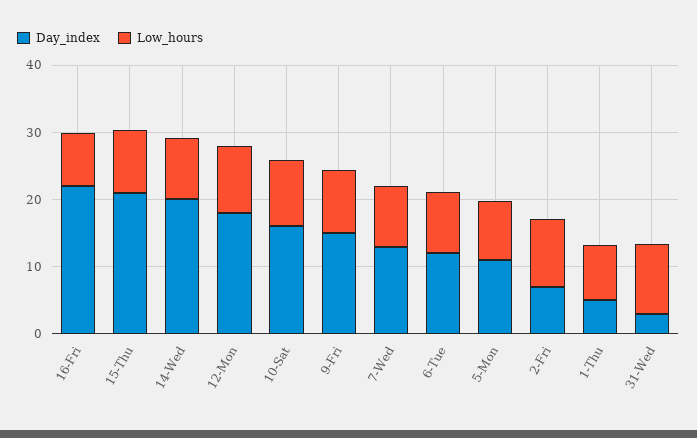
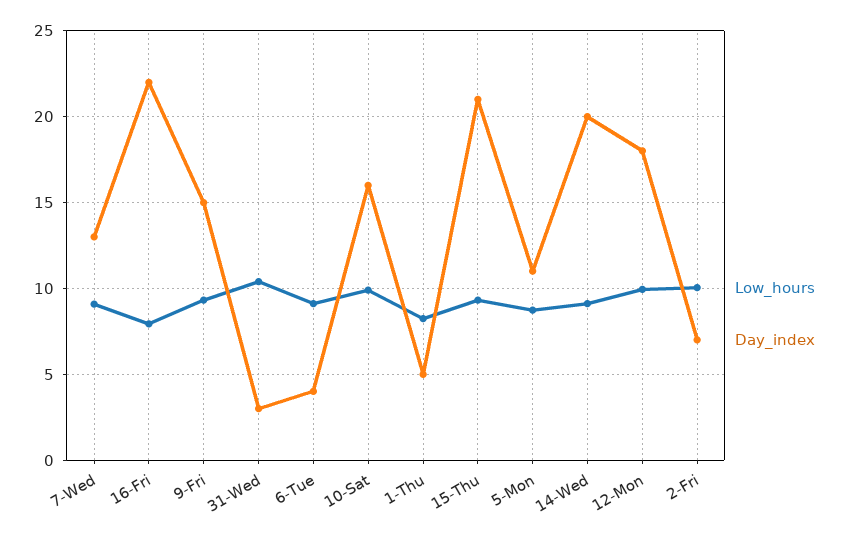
  {
    "Day_index": {
      "16-Fri": 22,
      "15-Thu": 21,
      "14-Wed": 20,
      "12-Mon": 18,
      "10-Sat": 16,
      "9-Fri": 15,
      "7-Wed": 13,
-     "6-Tue": 12,
+     "6-Tue": 4,
      "5-Mon": 11,
      "2-Fri": 7,
      "1-Thu": 5,
      "31-Wed": 3
    },
    "Low_hours": {
      "16-Fri": 8,
      "15-Thu": 9.5,
      "14-Wed": 9,
      "12-Mon": 10,
      "10-Sat": 10,
      "9-Fri": 9.5,
      "7-Wed": 9,
      "6-Tue": 9,
      "5-Mon": 8.5,
      "2-Fri": 10,
      "1-Thu": 8,
      "31-Wed": 10.5
    }
  }

